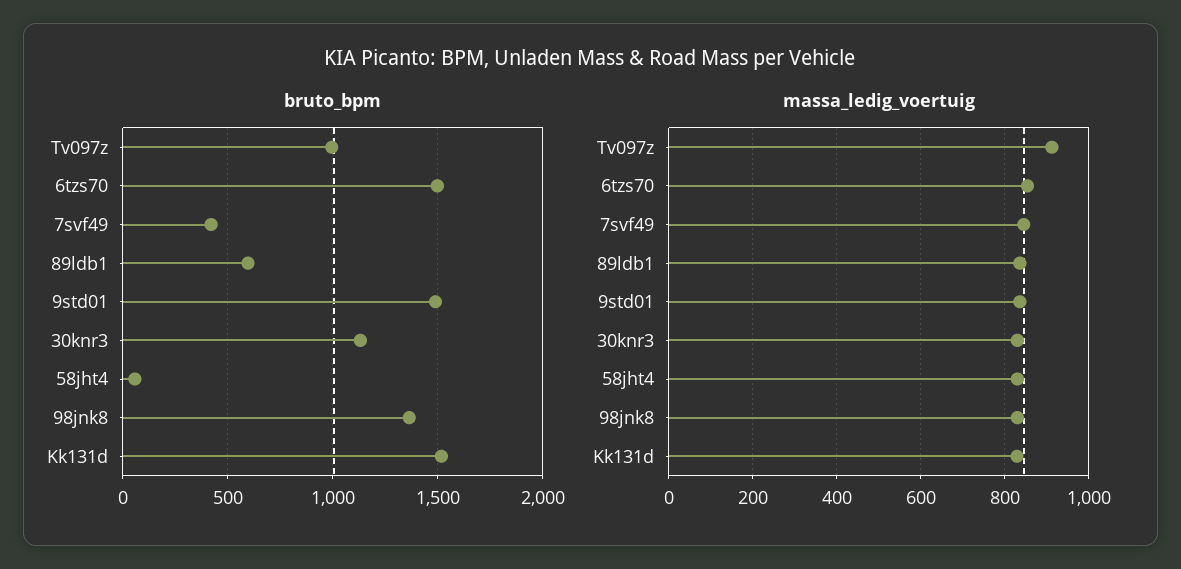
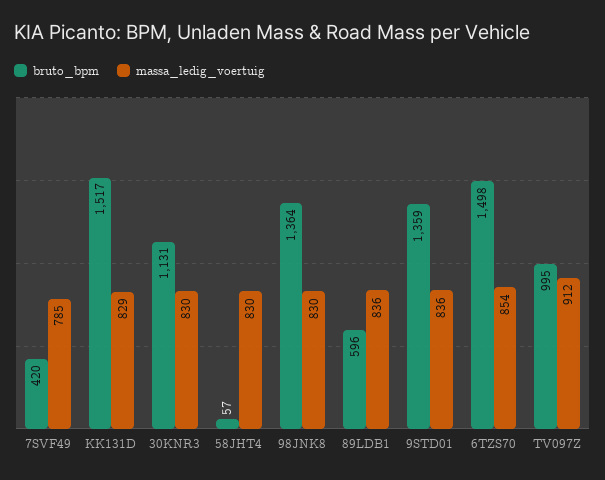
  {
    "bruto_bpm": {
      "Tv097z": 995,
      "6tzs70": 1498,
      "7svf49": 420,
      "89ldb1": 596,
-     "9std01": 1500,
+     "9std01": 1359,
      "30knr3": 1131,
      "58jht4": 57,
      "98jnk8": 1364,
      "Kk131d": 1517
    },
    "massa_ledig_voertuig": {
      "Tv097z": 912,
      "6tzs70": 854,
-     "7svf49": 840,
+     "7svf49": 785,
      "89ldb1": 836,
      "9std01": 836,
      "30knr3": 830,
      "58jht4": 830,
      "98jnk8": 830,
      "Kk131d": 829
    }
  }

